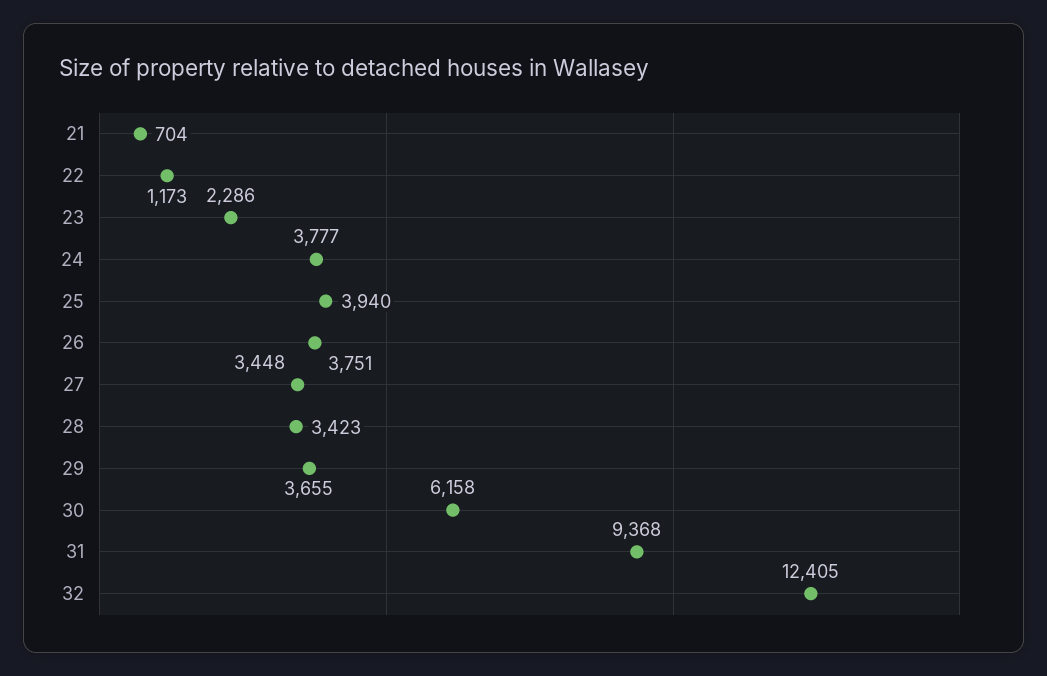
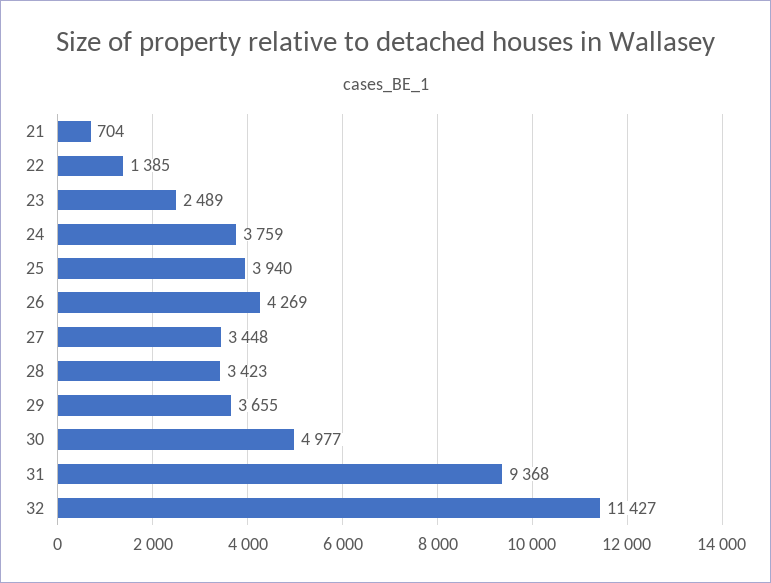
  {
    "21": 704,
-   "22": 1173,
+   "22": 1385,
-   "23": 2286,
+   "23": 2489,
-   "24": 3777,
+   "24": 3759,
    "25": 3940,
-   "26": 3751,
+   "26": 4269,
    "27": 3448,
    "28": 3423,
    "29": 3655,
-   "30": 6158,
+   "30": 4977,
    "31": 9368,
-   "32": 12405
+   "32": 11427
  }

